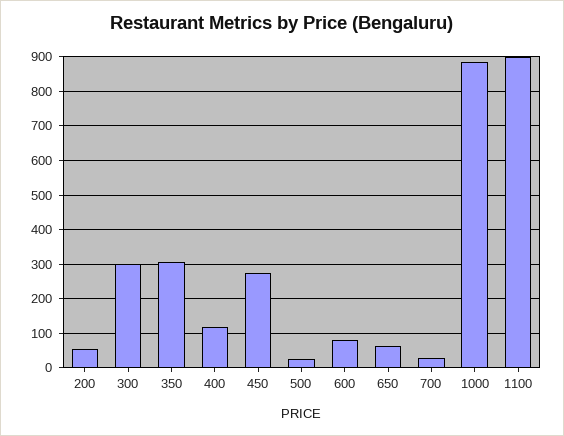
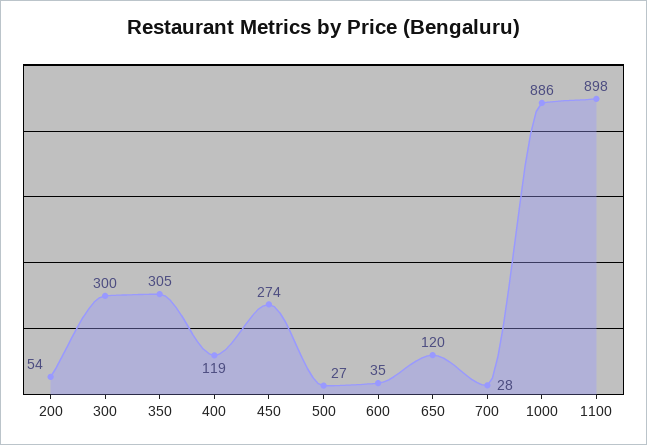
  {
    "200": 54,
    "300": 300,
    "350": 305,
    "400": 119,
    "450": 274,
    "500": 27,
-   "600": 80,
+   "600": 35,
-   "650": 60,
+   "650": 120,
    "700": 28,
    "1000": 886,
    "1100": 898
  }

